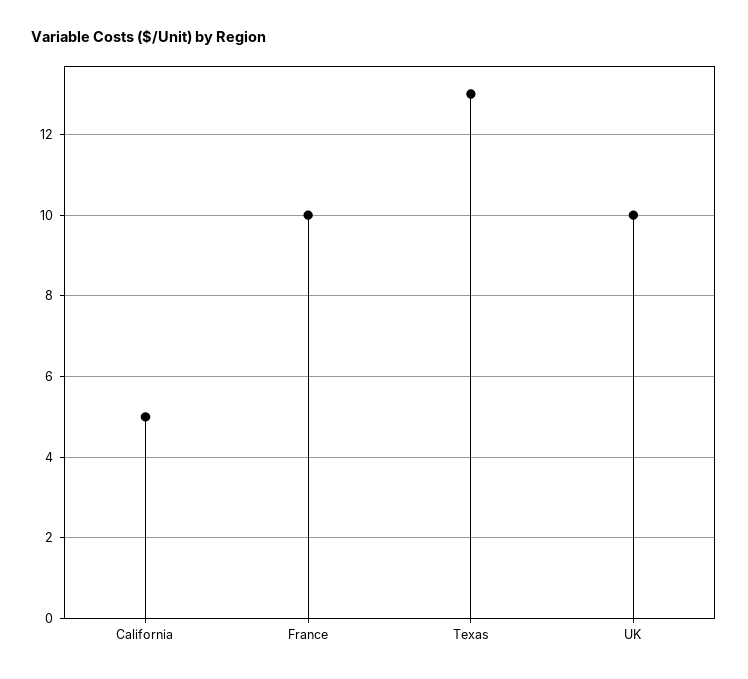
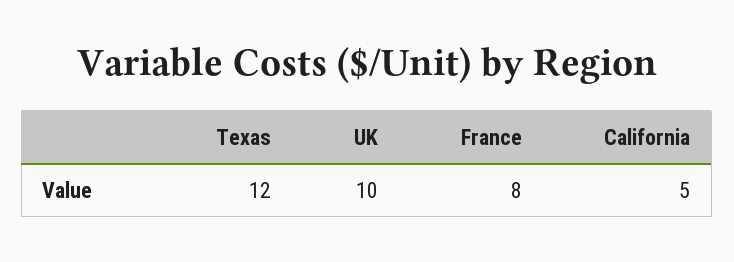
  {
    "California": 5,
-   "France": 10,
+   "France": 8,
-   "Texas": 13,
+   "Texas": 12,
    "UK": 10
  }

